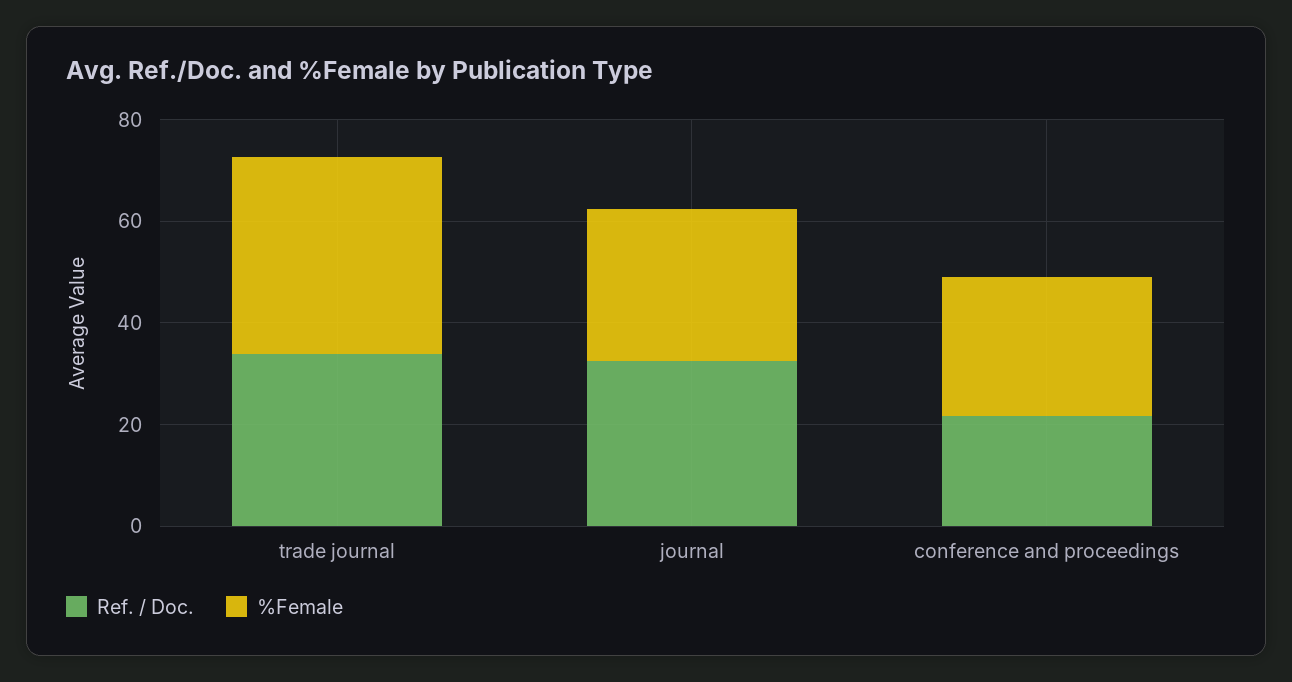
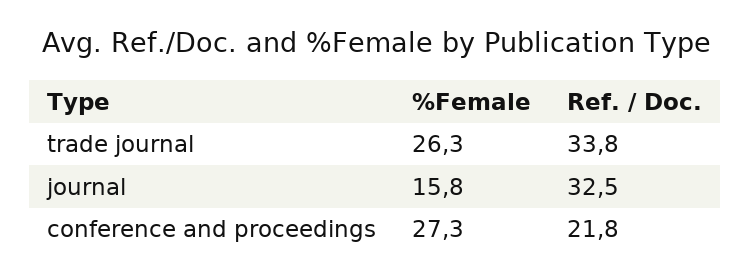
  {
    "Ref. / Doc.": {
      "trade journal": 33.8,
      "journal": 32.5,
      "conference and proceedings": 21.8
    },
    "%Female": {
-     "trade journal": 40,
+     "trade journal": 26.3,
-     "journal": 30,
+     "journal": 15.8,
      "conference and proceedings": 27.3
    }
  }

